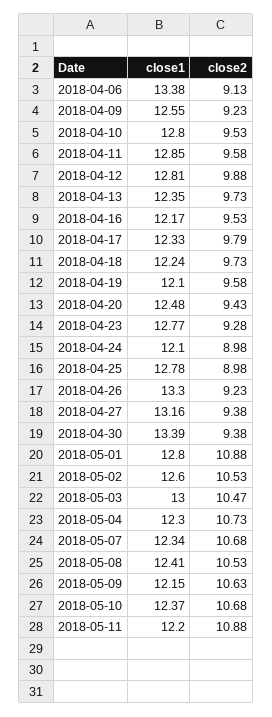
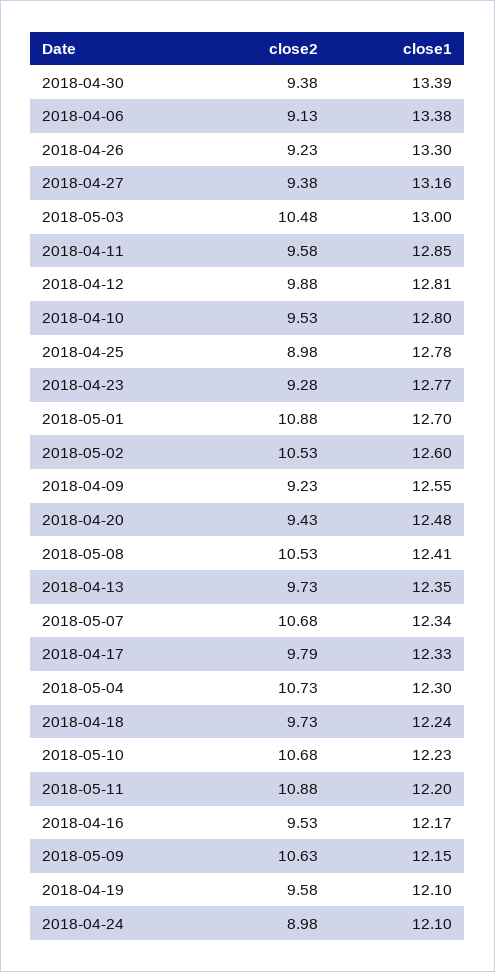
  {
    "close1": {
      "2018-04-06": 13.38,
      "2018-04-09": 12.55,
      "2018-04-10": 12.8,
      "2018-04-11": 12.85,
      "2018-04-12": 12.81,
      "2018-04-13": 12.35,
      "2018-04-16": 12.17,
      "2018-04-17": 12.33,
      "2018-04-18": 12.24,
      "2018-04-19": 12.1,
      "2018-04-20": 12.48,
      "2018-04-23": 12.77,
      "2018-04-24": 12.1,
      "2018-04-25": 12.78,
      "2018-04-26": 13.3,
      "2018-04-27": 13.16,
      "2018-04-30": 13.39,
-     "2018-05-01": 12.8,
+     "2018-05-01": 12.7,
      "2018-05-02": 12.6,
      "2018-05-03": 13,
      "2018-05-04": 12.3,
      "2018-05-07": 12.34,
      "2018-05-08": 12.41,
      "2018-05-09": 12.15,
-     "2018-05-10": 12.37,
+     "2018-05-10": 12.23,
      "2018-05-11": 12.2
    },
    "close2": {
      "2018-04-06": 9.13,
      "2018-04-09": 9.23,
      "2018-04-10": 9.53,
      "2018-04-11": 9.58,
      "2018-04-12": 9.88,
      "2018-04-13": 9.73,
      "2018-04-16": 9.53,
      "2018-04-17": 9.79,
      "2018-04-18": 9.73,
      "2018-04-19": 9.58,
      "2018-04-20": 9.43,
      "2018-04-23": 9.28,
      "2018-04-24": 8.98,
      "2018-04-25": 8.98,
      "2018-04-26": 9.23,
      "2018-04-27": 9.38,
      "2018-04-30": 9.38,
      "2018-05-01": 10.88,
      "2018-05-02": 10.53,
-     "2018-05-03": 10.47,
+     "2018-05-03": 10.48,
      "2018-05-04": 10.73,
      "2018-05-07": 10.68,
      "2018-05-08": 10.53,
      "2018-05-09": 10.63,
      "2018-05-10": 10.68,
      "2018-05-11": 10.88
    }
  }

